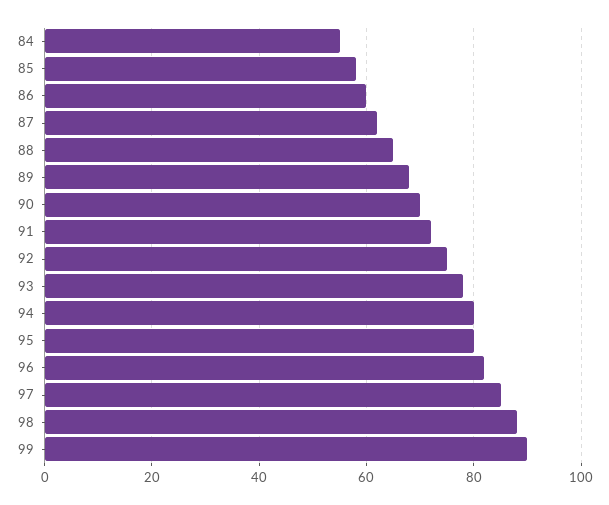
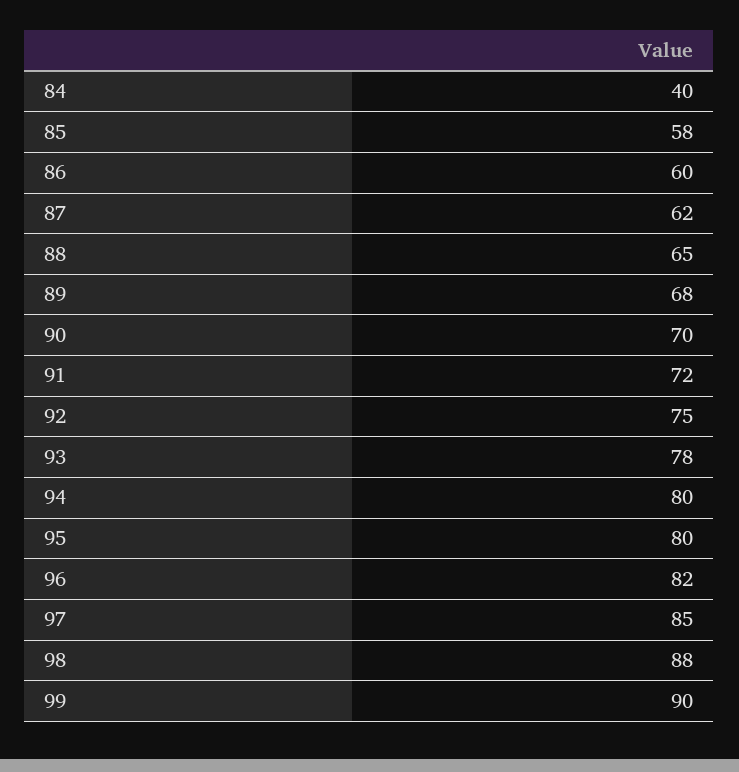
  {
-   "84": 55,
+   "84": 40,
    "85": 58,
    "86": 60,
    "87": 62,
    "88": 65,
    "89": 68,
    "90": 70,
    "91": 72,
    "92": 75,
    "93": 78,
    "94": 80,
    "95": 80,
    "96": 82,
    "97": 85,
    "98": 88,
    "99": 90
  }

